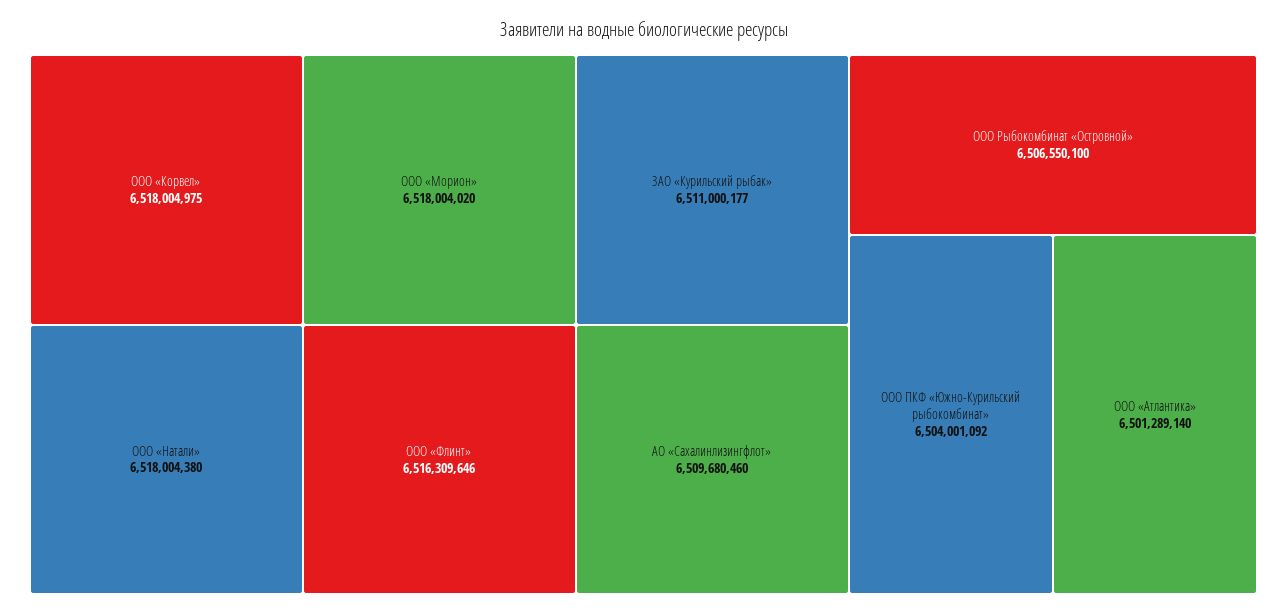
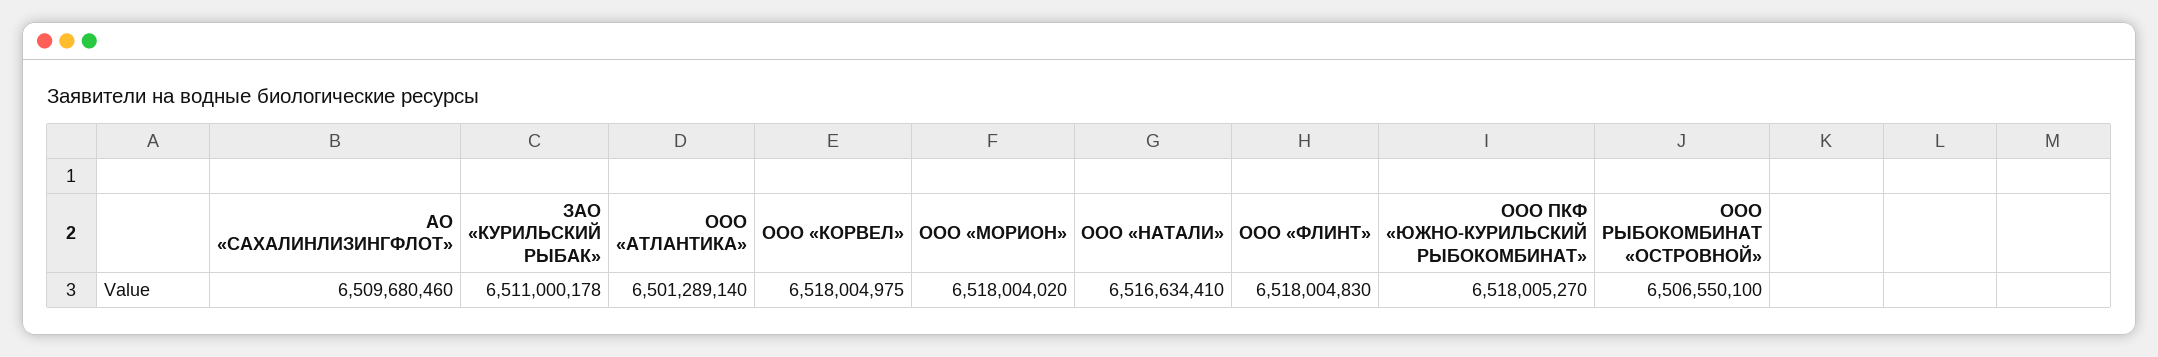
  {
    "ООО «Корвел»": 6518004975,
-   "ООО «Натали»": 6518004380,
+   "ООО «Натали»": 6516634410,
    "ООО «Морион»": 6518004020,
-   "ООО «Флинт»": 6516309646,
+   "ООО «Флинт»": 6518004830,
-   "ЗАО «Курильский рыбак»": 6511000177,
+   "ЗАО «Курильский рыбак»": 6511000178,
    "АО «Сахалинлизингфлот»": 6509680460,
    "ООО Рыбокомбинат «Островной»": 6506550100,
-   "ООО ПКФ «Южно-Курильский рыбокомбинат»": 6504001092,
+   "ООО ПКФ «Южно-Курильский рыбокомбинат»": 6518005270,
    "ООО «Атлантика»": 6501289140
  }

